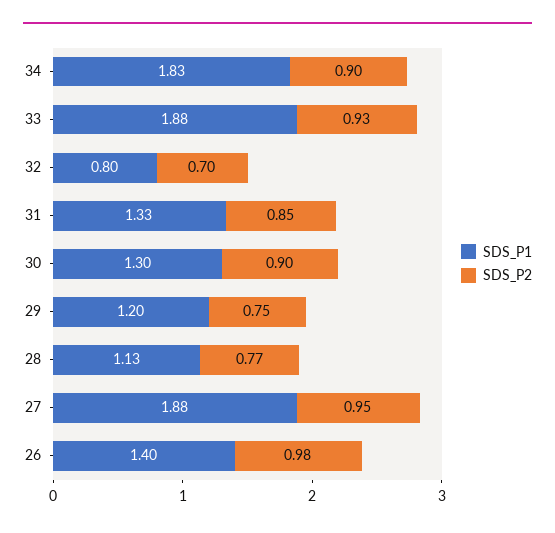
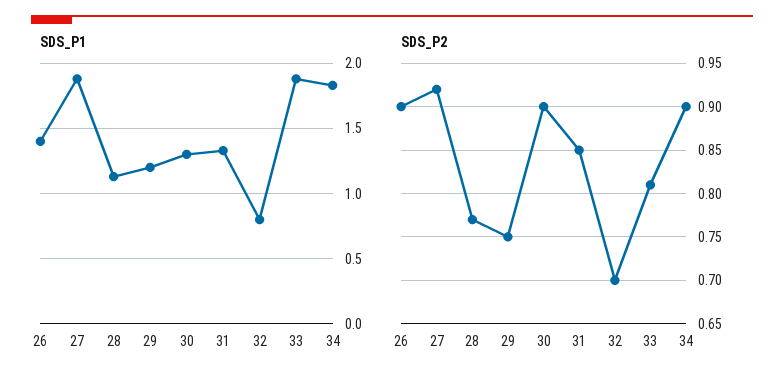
  {
    "SDS_P1": {
      "34": 1.83,
      "33": 1.88,
      "32": 0.8,
      "31": 1.33,
      "30": 1.3,
      "29": 1.2,
      "28": 1.13,
      "27": 1.88,
      "26": 1.4
    },
    "SDS_P2": {
      "34": 0.9,
-     "33": 0.93,
+     "33": 0.81,
      "32": 0.7,
      "31": 0.85,
      "30": 0.9,
      "29": 0.75,
      "28": 0.77,
-     "27": 0.95,
+     "27": 0.92,
-     "26": 0.98
+     "26": 0.9
    }
  }

